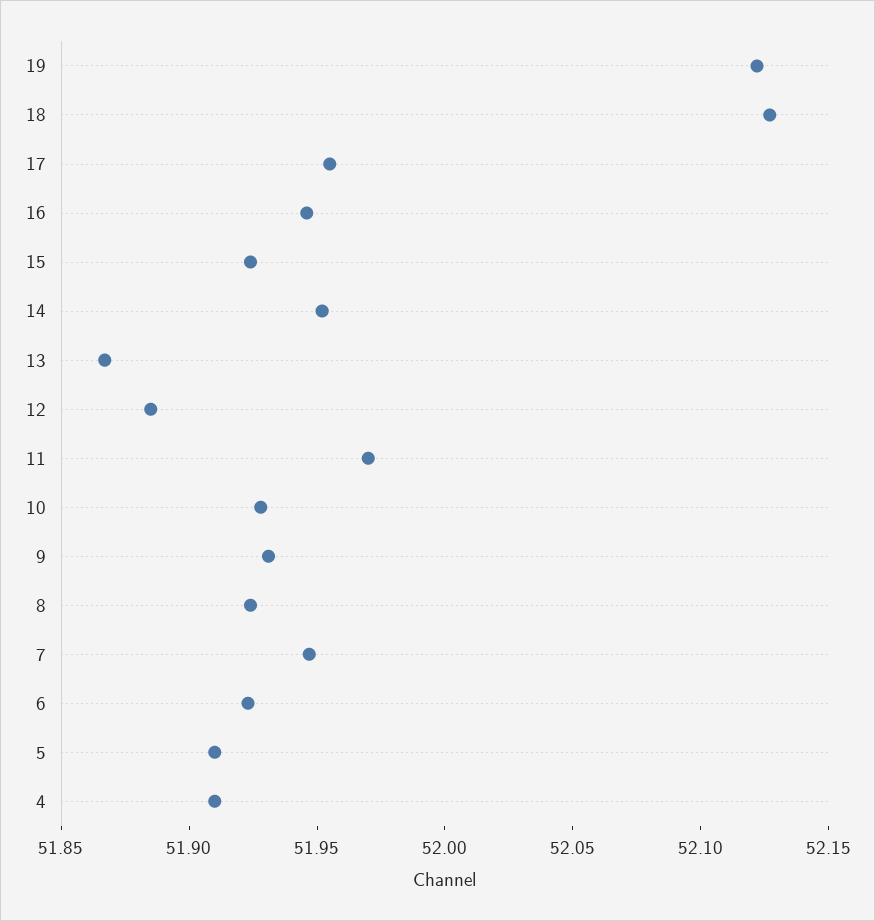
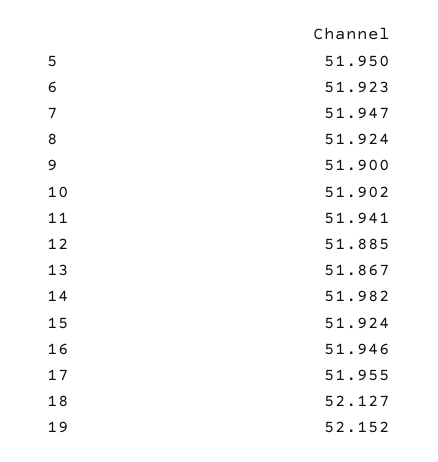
  {
-   "19": 52.12,
+   "19": 52.152,
    "18": 52.127,
    "17": 51.955,
    "16": 51.946,
    "15": 51.924,
-   "14": 51.95,
+   "14": 51.982,
    "13": 51.867,
    "12": 51.885,
-   "11": 51.97,
+   "11": 51.941,
-   "10": 51.93,
+   "10": 51.902,
-   "9": 51.93,
+   "9": 51.9,
    "8": 51.924,
    "7": 51.947,
    "6": 51.923,
-   "5": 51.91,
+   "5": 51.95
-   "4": 51.91
  }

